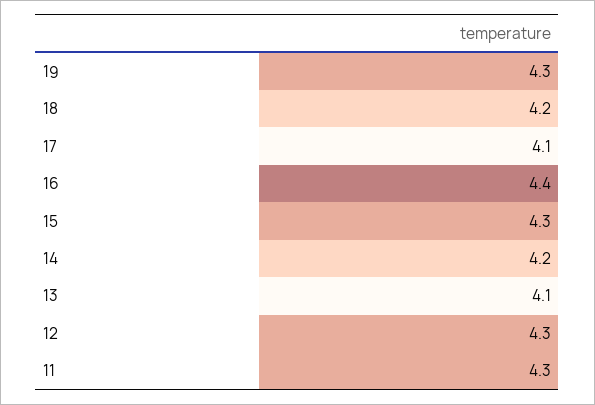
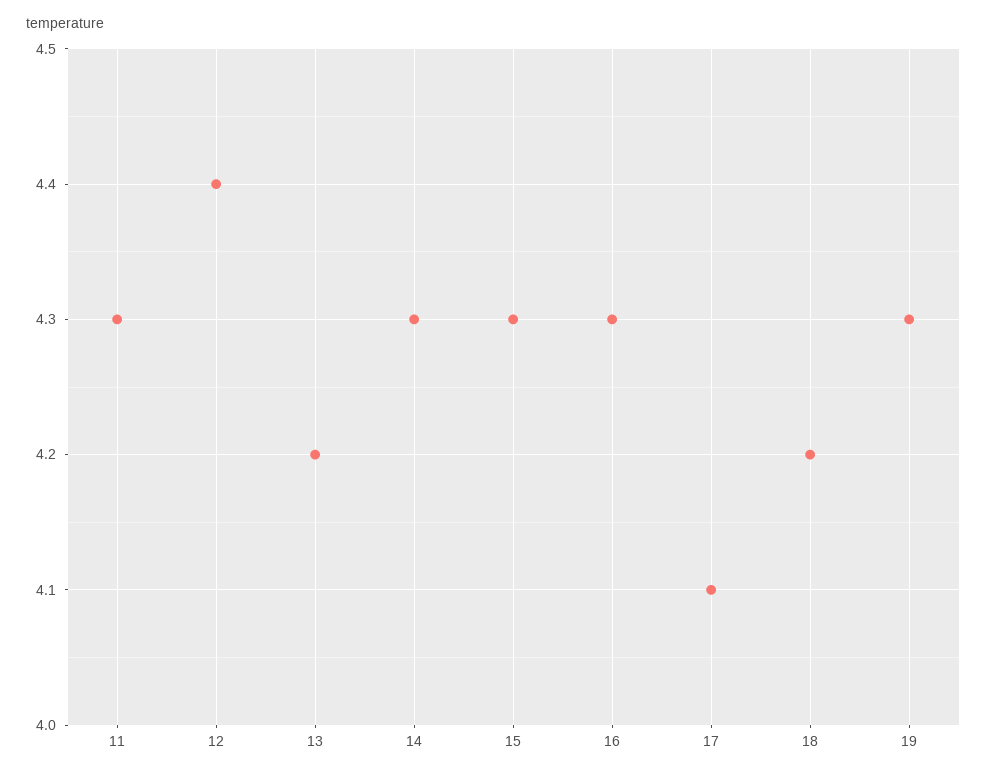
  {
    "19": 4.3,
    "18": 4.2,
    "17": 4.1,
-   "16": 4.4,
+   "16": 4.3,
    "15": 4.3,
-   "14": 4.2,
+   "14": 4.3,
-   "13": 4.1,
+   "13": 4.2,
-   "12": 4.3,
+   "12": 4.4,
    "11": 4.3
  }

